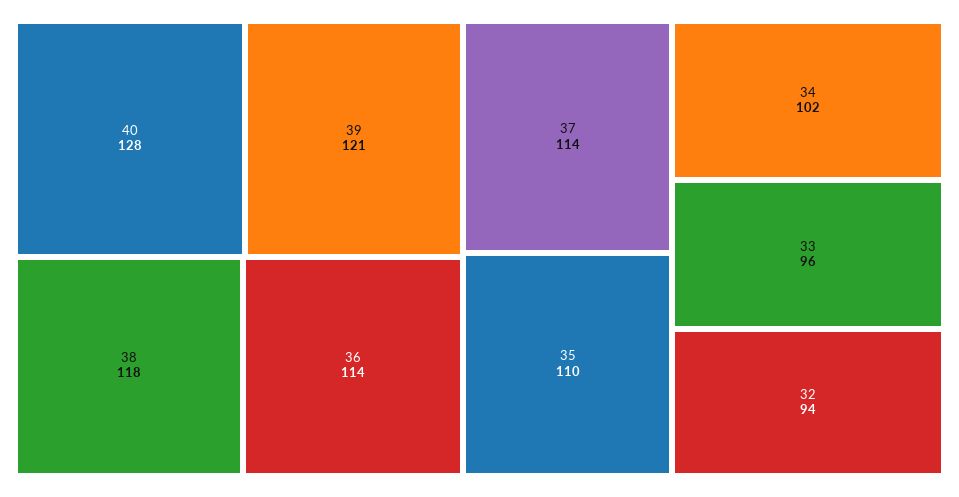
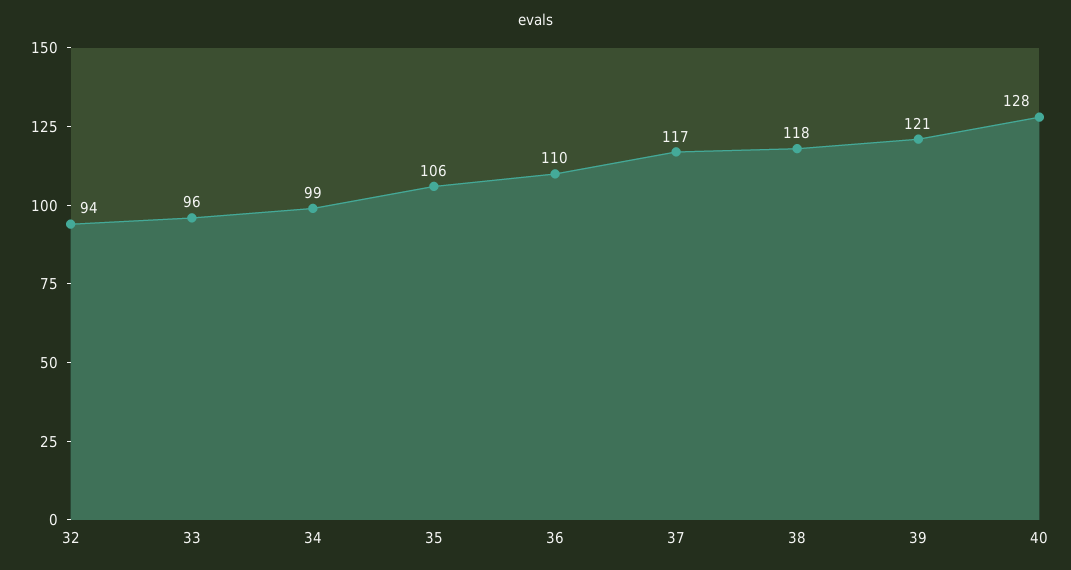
  {
    "40": 128,
    "39": 121,
    "38": 118,
-   "36": 114,
+   "36": 110,
-   "37": 114,
+   "37": 117,
-   "35": 110,
+   "35": 106,
-   "34": 102,
+   "34": 99,
    "33": 96,
    "32": 94
  }

